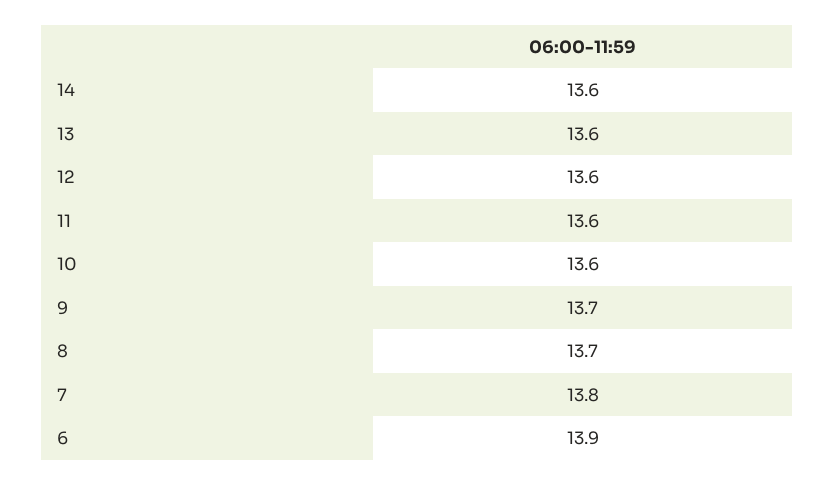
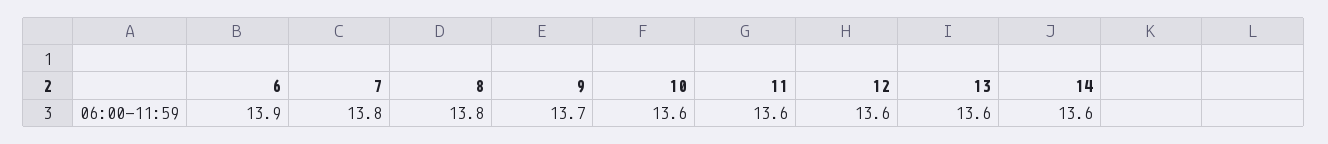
  {
    "14": 13.6,
    "13": 13.6,
    "12": 13.6,
    "11": 13.6,
    "10": 13.6,
    "9": 13.7,
-   "8": 13.7,
+   "8": 13.8,
    "7": 13.8,
    "6": 13.9
  }

